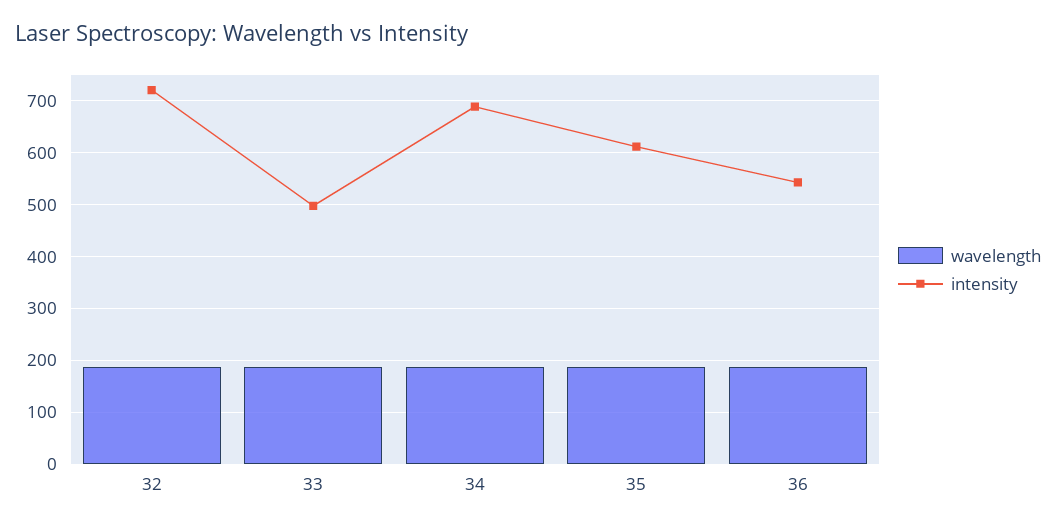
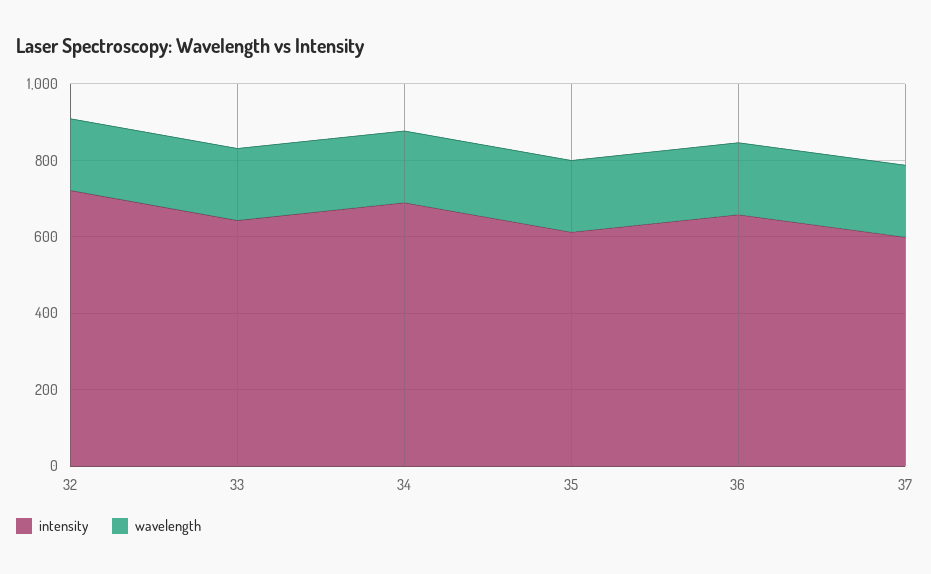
  {
    "wavelength": {
      "32": 180,
      "33": 180,
      "34": 180,
      "35": 180,
-     "36": 180
+     "36": 180,
+     "37": 200
    },
    "intensity": {
      "32": 720,
-     "33": 500,
+     "33": 650,
      "34": 680,
      "35": 620,
-     "36": 540
+     "36": 650,
+     "37": 600
    }
  }

